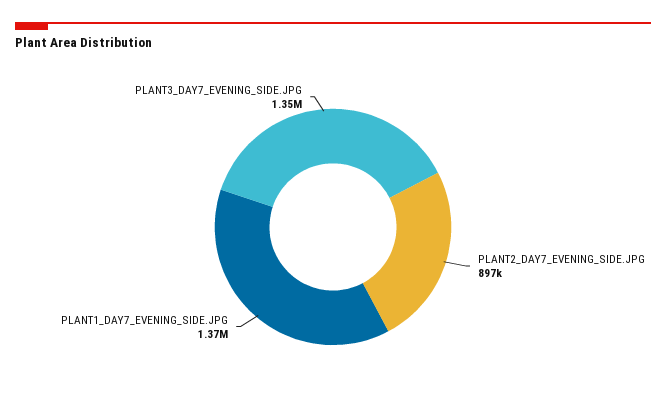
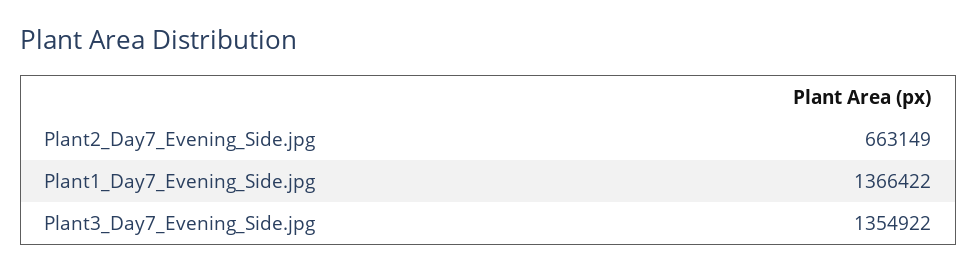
  {
-   "PLANT2_DAY7_EVENING_SIDE.JPG": 897000,
+   "PLANT2_DAY7_EVENING_SIDE.JPG": 663149,
    "PLANT1_DAY7_EVENING_SIDE.JPG": 1366422,
    "PLANT3_DAY7_EVENING_SIDE.JPG": 1354922
  }

